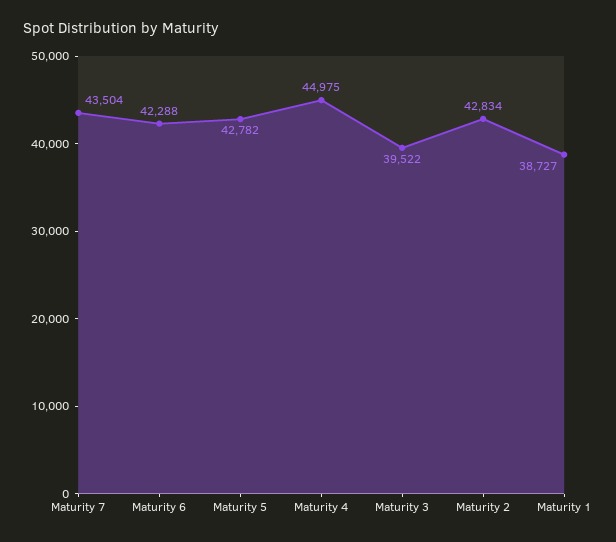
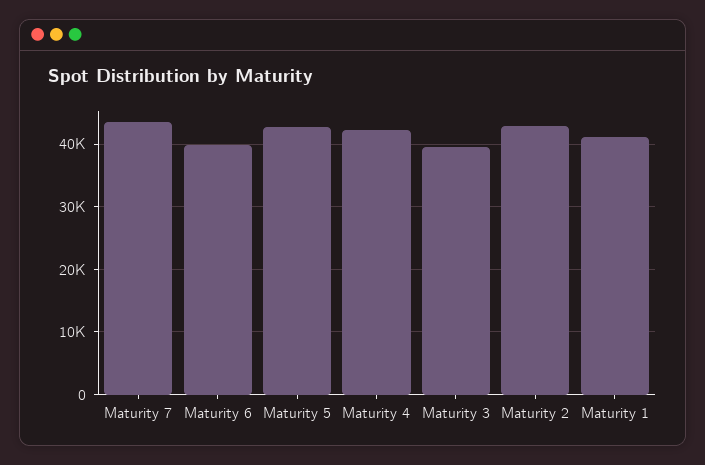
  {
    "Maturity 7": 43504,
-   "Maturity 6": 42288,
+   "Maturity 6": 40000,
    "Maturity 5": 42782,
-   "Maturity 4": 44975,
+   "Maturity 4": 42000,
    "Maturity 3": 39522,
    "Maturity 2": 42834,
-   "Maturity 1": 38727
+   "Maturity 1": 41000
  }

